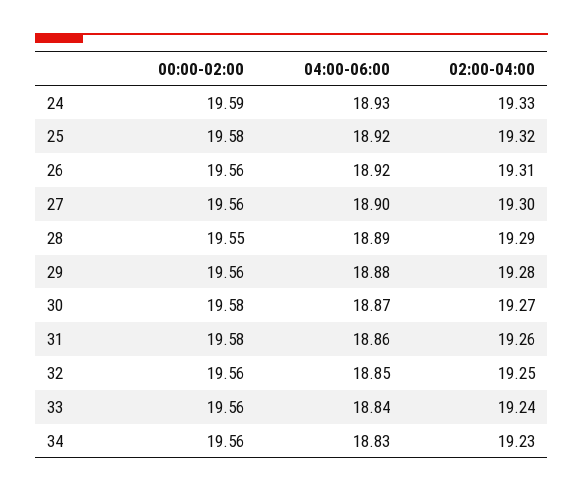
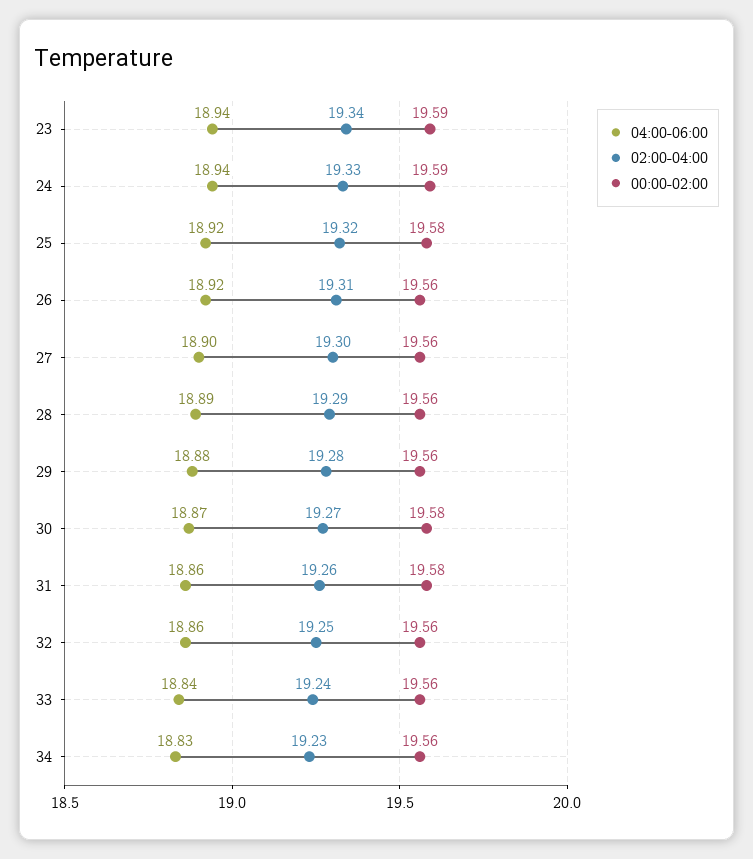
  {
    "00:00-02:00": {
      "24": 19.59,
      "25": 19.58,
      "26": 19.56,
      "27": 19.56,
-     "28": 19.55,
+     "28": 19.56,
      "29": 19.56,
      "30": 19.58,
      "31": 19.58,
      "32": 19.56,
      "33": 19.56,
-     "34": 19.56
+     "34": 19.56,
+     "23": 19.59
    },
    "04:00-06:00": {
-     "24": 18.93,
+     "24": 18.94,
      "25": 18.92,
      "26": 18.92,
      "27": 18.9,
      "28": 18.89,
      "29": 18.88,
      "30": 18.87,
      "31": 18.86,
-     "32": 18.85,
+     "32": 18.86,
      "33": 18.84,
-     "34": 18.83
+     "34": 18.83,
+     "23": 18.94
    },
    "02:00-04:00": {
      "24": 19.33,
      "25": 19.32,
      "26": 19.31,
      "27": 19.3,
      "28": 19.29,
      "29": 19.28,
      "30": 19.27,
      "31": 19.26,
      "32": 19.25,
      "33": 19.24,
-     "34": 19.23
+     "34": 19.23,
+     "23": 19.34
    }
  }

